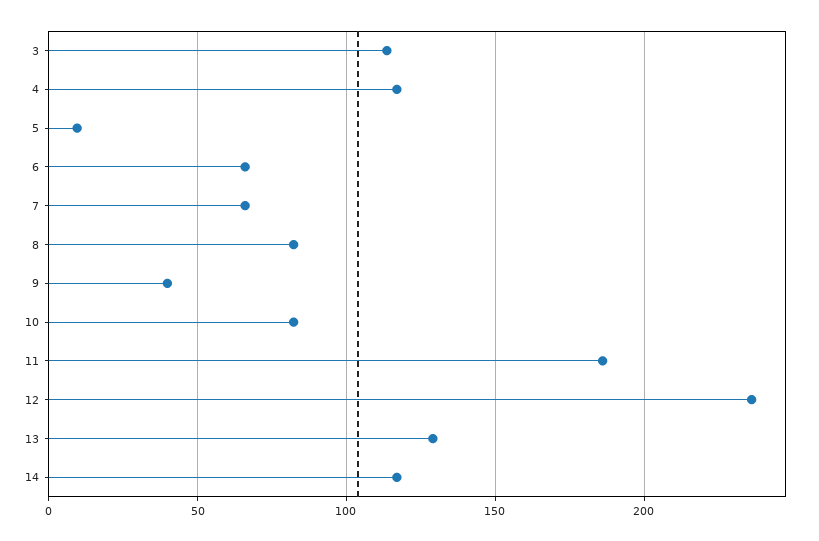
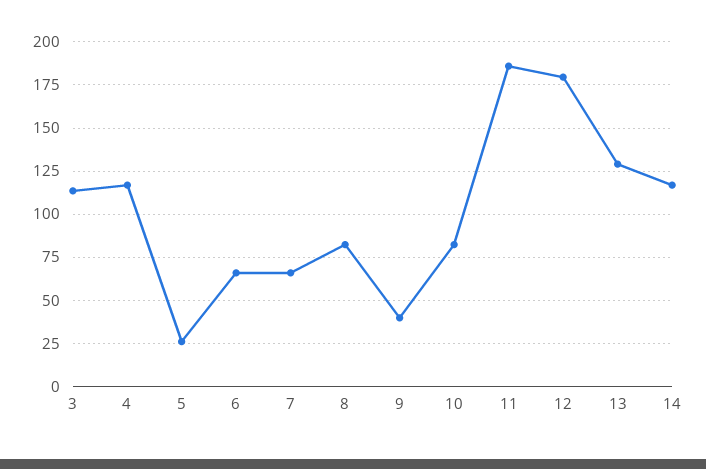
  {
    "3": 115,
    "4": 115,
-   "5": 10,
+   "5": 25,
    "6": 65,
    "7": 65,
    "8": 80,
    "9": 40,
    "10": 80,
    "11": 185,
-   "12": 235,
+   "12": 180,
    "13": 130,
    "14": 115
  }

